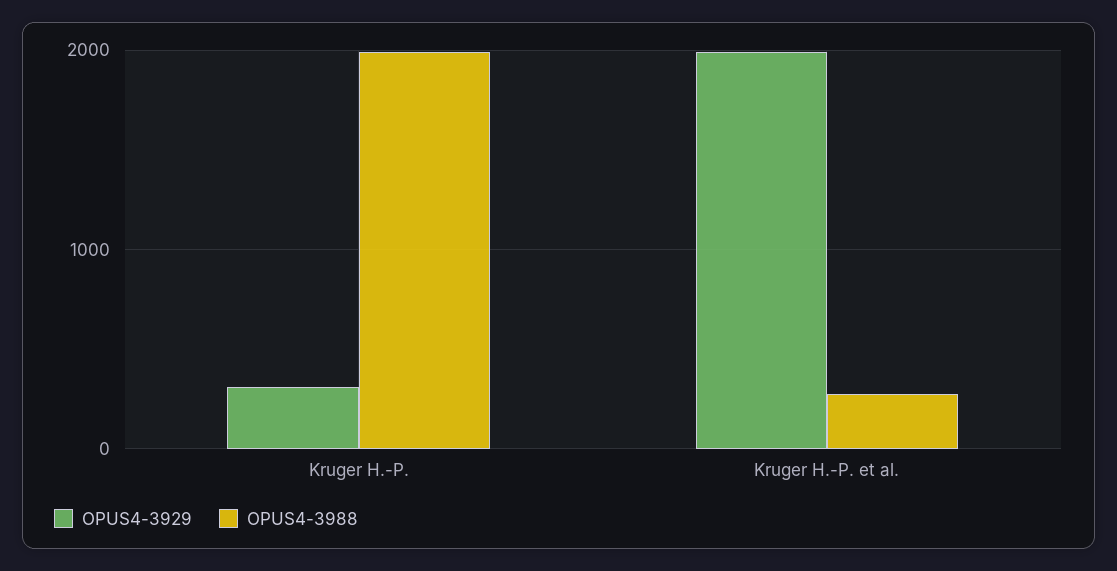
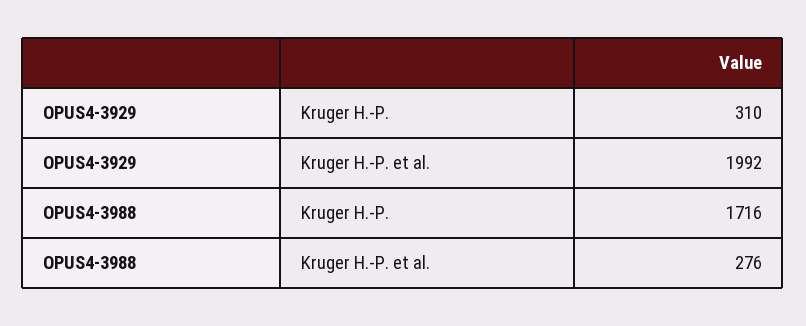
  {
    "OPUS4-3929": {
      "Kruger H.-P.": 310,
      "Kruger H.-P. et al.": 1992
    },
    "OPUS4-3988": {
-     "Kruger H.-P.": 2000,
+     "Kruger H.-P.": 1716,
      "Kruger H.-P. et al.": 276
    }
  }

